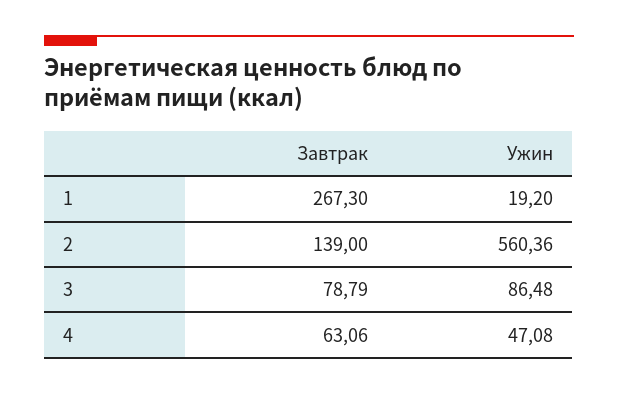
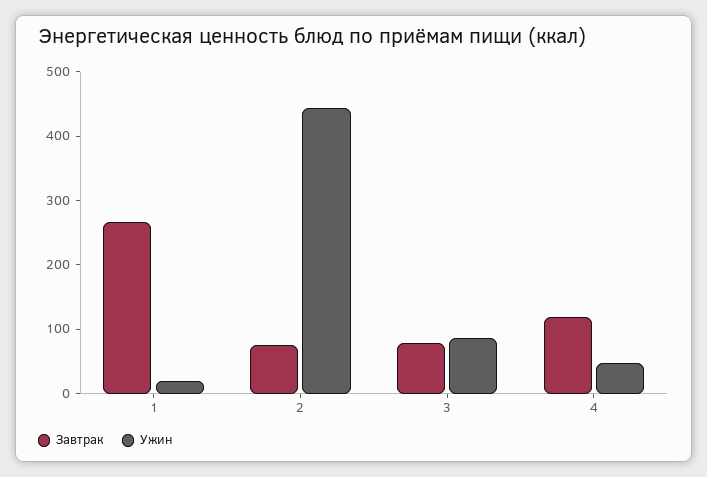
  {
    "Завтрак": {
      "1": 267.3,
-     "2": 139,
+     "2": 80,
      "3": 78.79,
-     "4": 63.06
+     "4": 120
    },
    "Ужин": {
      "1": 19.2,
-     "2": 560.36,
+     "2": 440,
      "3": 86.48,
      "4": 47.08
    }
  }

